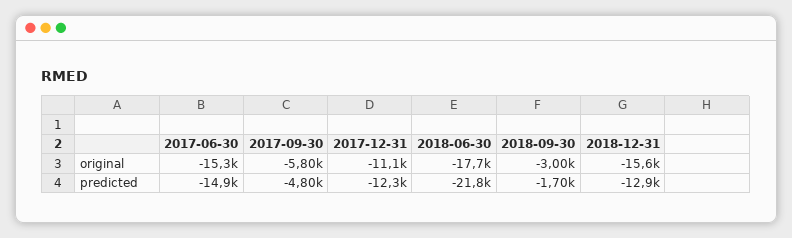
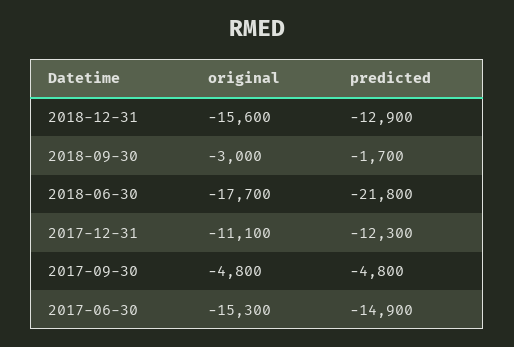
  {
    "2017-06-30": {
      "original": -15300,
      "predicted": -14900
    },
    "2017-09-30": {
-     "original": -5800,
+     "original": -4800,
      "predicted": -4800
    },
    "2017-12-31": {
      "original": -11100,
      "predicted": -12300
    },
    "2018-06-30": {
      "original": -17700,
      "predicted": -21800
    },
    "2018-09-30": {
      "original": -3000,
      "predicted": -1700
    },
    "2018-12-31": {
      "original": -15600,
      "predicted": -12900
    }
  }

